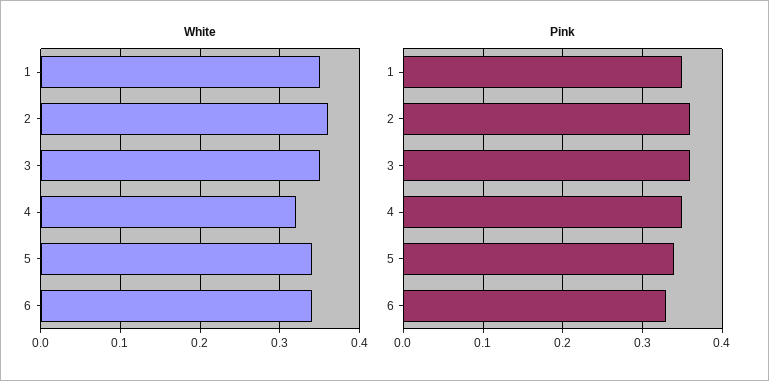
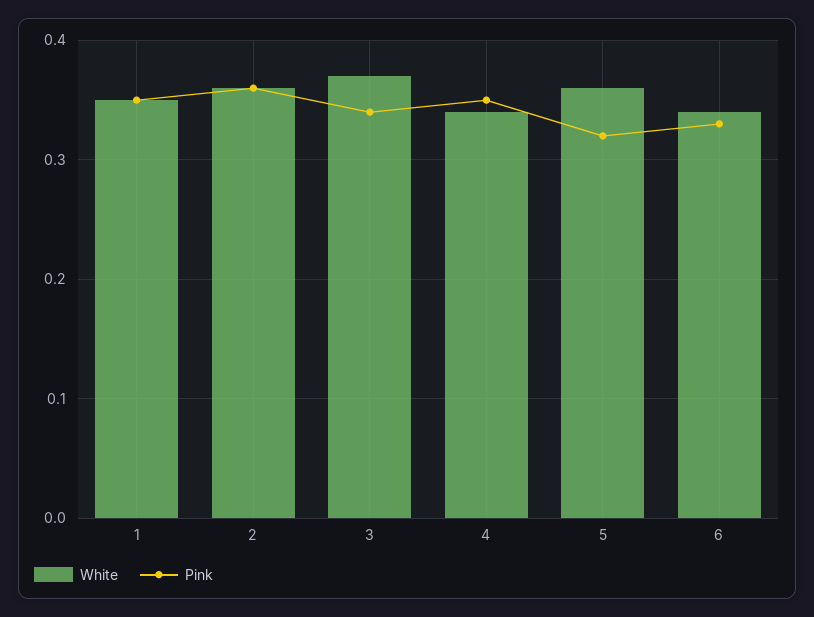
  {
    "White": {
      "1": 0.35,
      "2": 0.36,
-     "3": 0.35,
+     "3": 0.37,
-     "4": 0.32,
+     "4": 0.34,
-     "5": 0.34,
+     "5": 0.36,
      "6": 0.34
    },
    "Pink": {
      "1": 0.35,
      "2": 0.36,
-     "3": 0.36,
+     "3": 0.34,
      "4": 0.35,
-     "5": 0.34,
+     "5": 0.32,
      "6": 0.33
    }
  }

